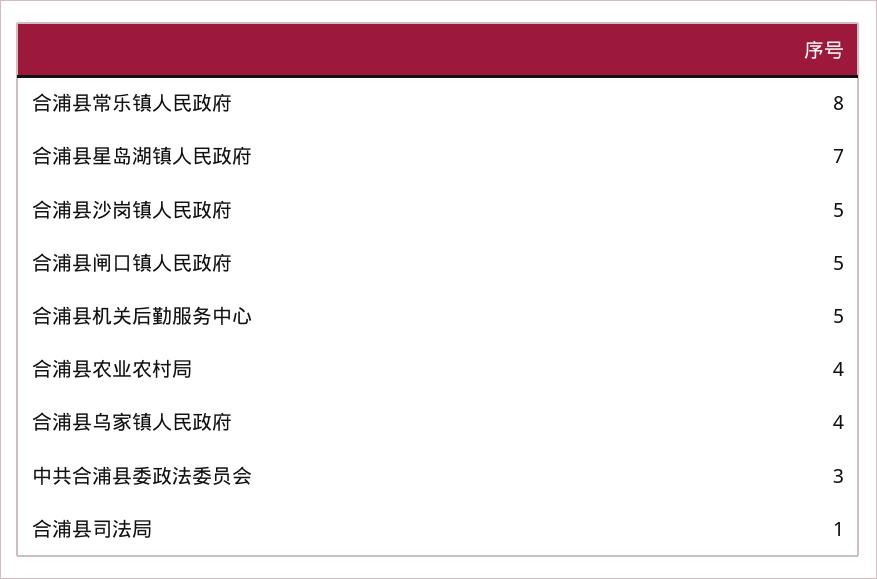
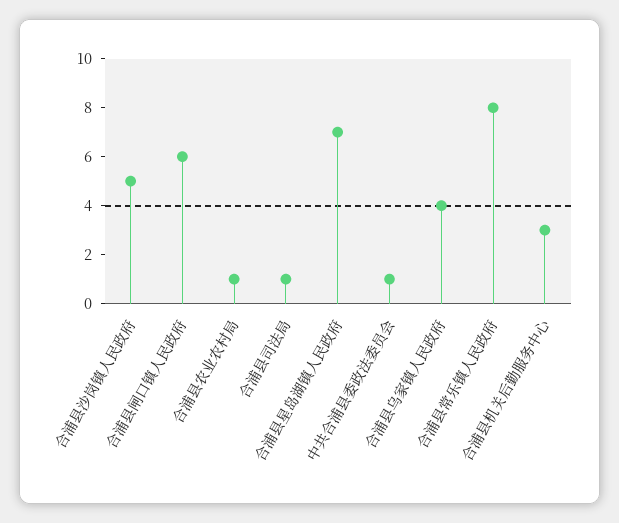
  {
    "合浦县常乐镇人民政府": 8,
    "合浦县星岛湖镇人民政府": 7,
    "合浦县沙岗镇人民政府": 5,
-   "合浦县闸口镇人民政府": 5,
+   "合浦县闸口镇人民政府": 6,
-   "合浦县机关后勤服务中心": 5,
+   "合浦县机关后勤服务中心": 3,
-   "合浦县农业农村局": 4,
+   "合浦县农业农村局": 1,
    "合浦县乌家镇人民政府": 4,
-   "中共合浦县委政法委员会": 3,
+   "中共合浦县委政法委员会": 1,
    "合浦县司法局": 1
  }

